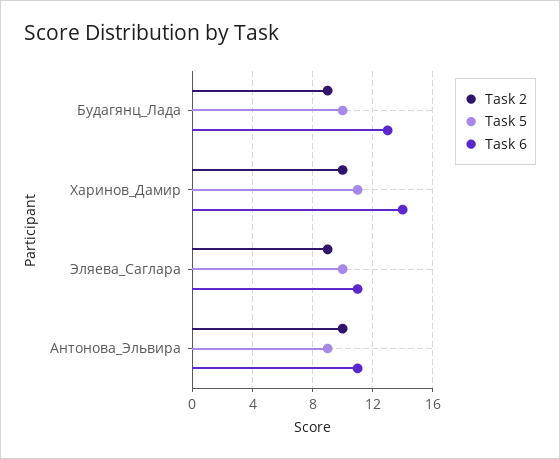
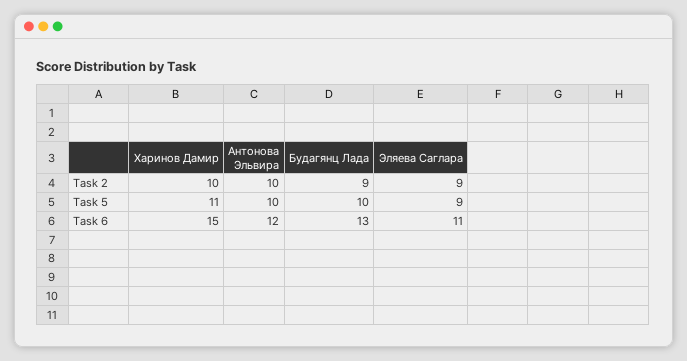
  {
    "Task 2": {
      "Будагянц_Лада": 9,
      "Харинов_Дамир": 10,
      "Эляева_Саглара": 9,
      "Антонова_Эльвира": 10
    },
    "Task 5": {
      "Будагянц_Лада": 10,
      "Харинов_Дамир": 11,
-     "Эляева_Саглара": 10,
+     "Эляева_Саглара": 9,
-     "Антонова_Эльвира": 9
+     "Антонова_Эльвира": 10
    },
    "Task 6": {
      "Будагянц_Лада": 13,
-     "Харинов_Дамир": 14,
+     "Харинов_Дамир": 15,
      "Эляева_Саглара": 11,
-     "Антонова_Эльвира": 11
+     "Антонова_Эльвира": 12
    }
  }

